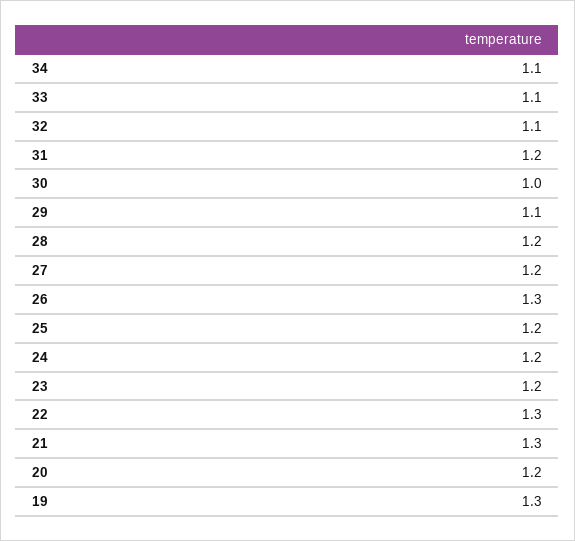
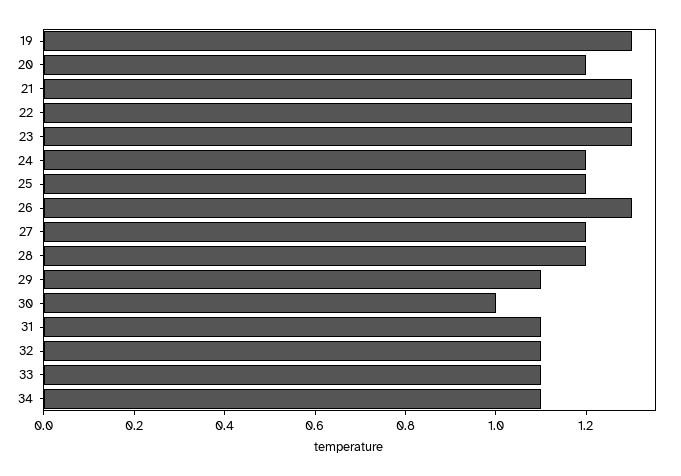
  {
    "34": 1.1,
    "33": 1.1,
    "32": 1.1,
-   "31": 1.2,
+   "31": 1.1,
    "30": 1,
    "29": 1.1,
    "28": 1.2,
    "27": 1.2,
    "26": 1.3,
    "25": 1.2,
    "24": 1.2,
-   "23": 1.2,
+   "23": 1.3,
    "22": 1.3,
    "21": 1.3,
    "20": 1.2,
    "19": 1.3
  }

